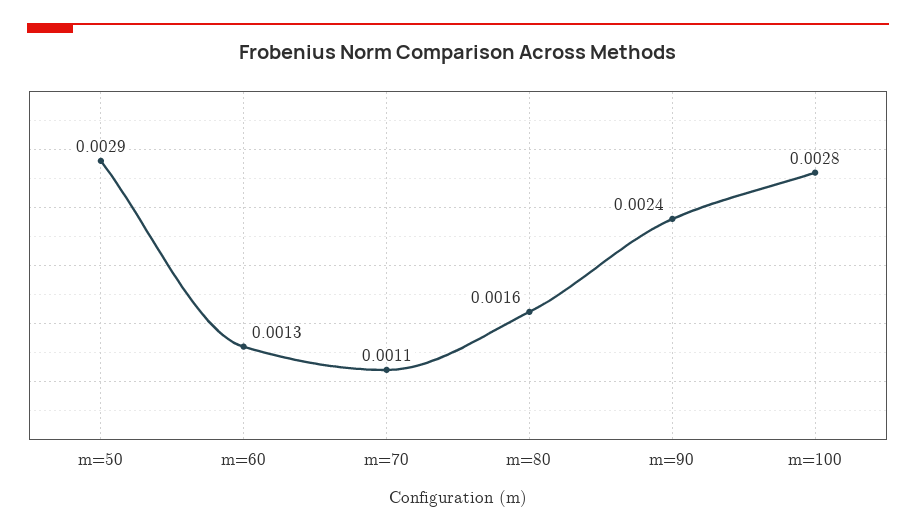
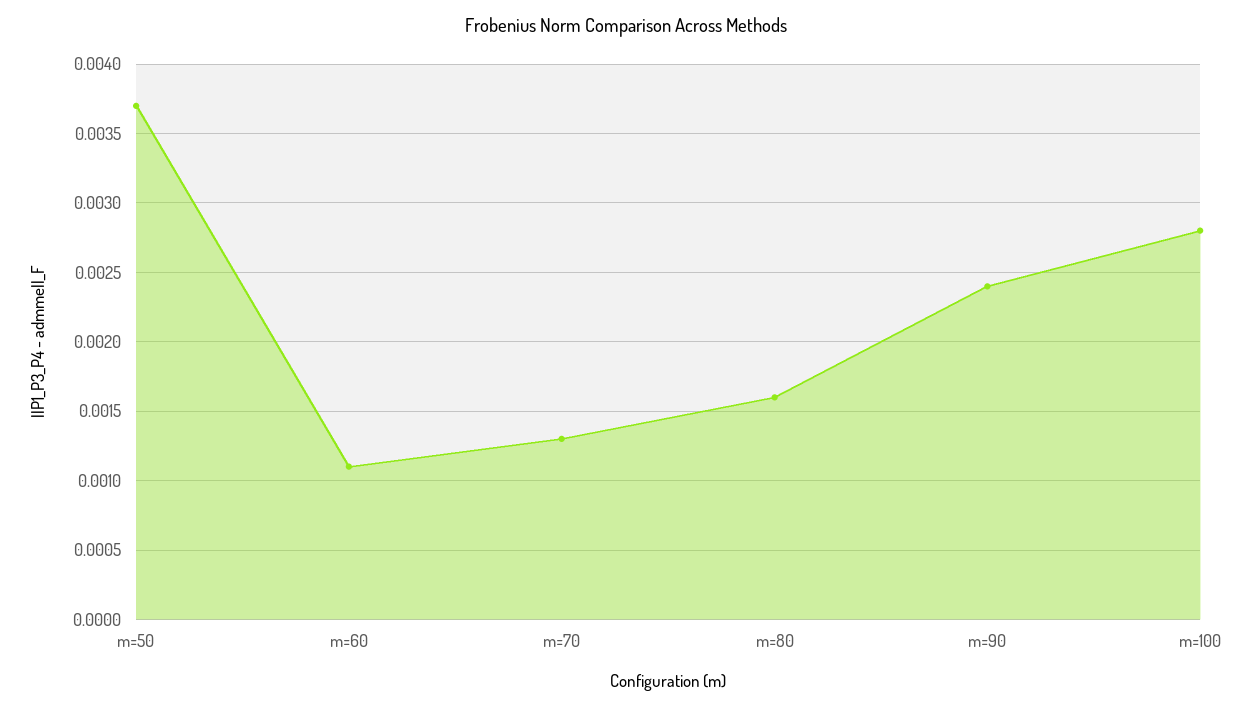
  {
-   "m=50": 0.0029,
+   "m=50": 0.0037,
-   "m=60": 0.0013,
+   "m=60": 0.0011,
-   "m=70": 0.0011,
+   "m=70": 0.0013,
    "m=80": 0.0016,
    "m=90": 0.0024,
    "m=100": 0.0028
  }

